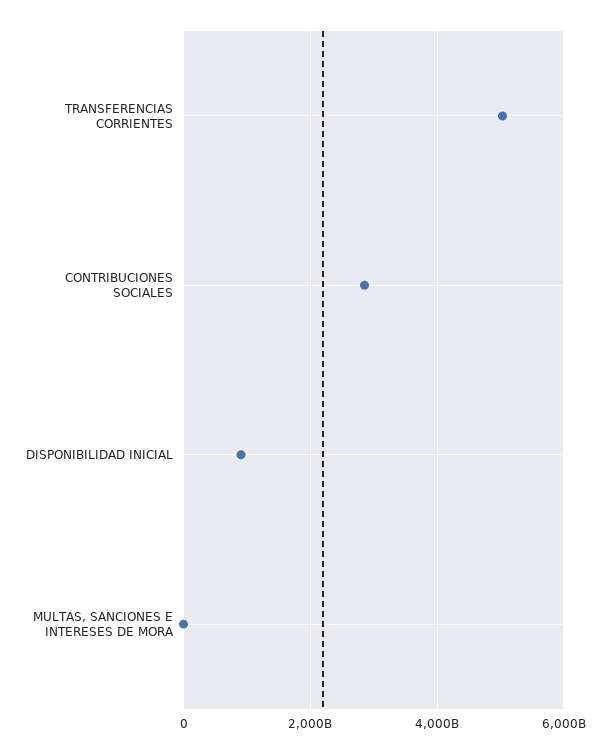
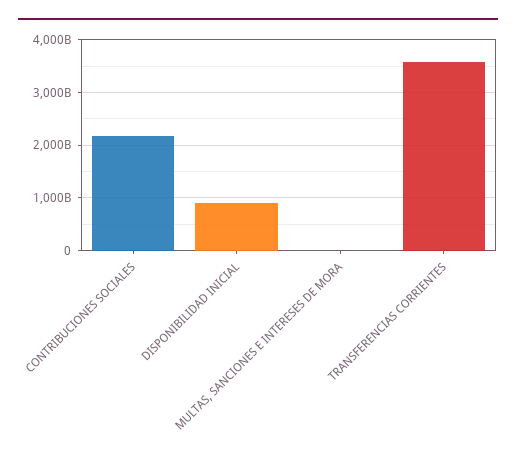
  {
-   "TRANSFERENCIAS CORRIENTES": 5000000000000,
+   "TRANSFERENCIAS CORRIENTES": 3600000000000,
-   "CONTRIBUCIONES SOCIALES": 2800000000000,
+   "CONTRIBUCIONES SOCIALES": 2200000000000,
    "DISPONIBILIDAD INICIAL": 1000000000000,
    "MULTAS, SANCIONES E INTERESES DE MORA": 0
  }

